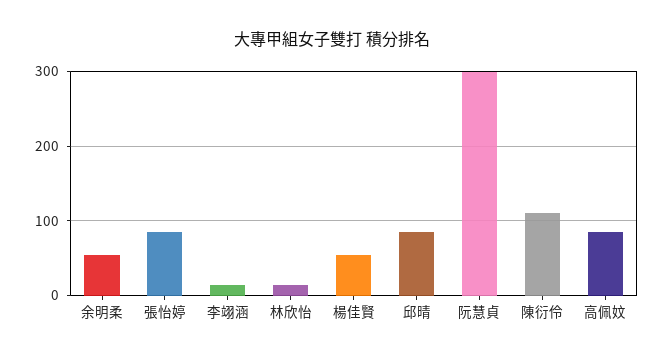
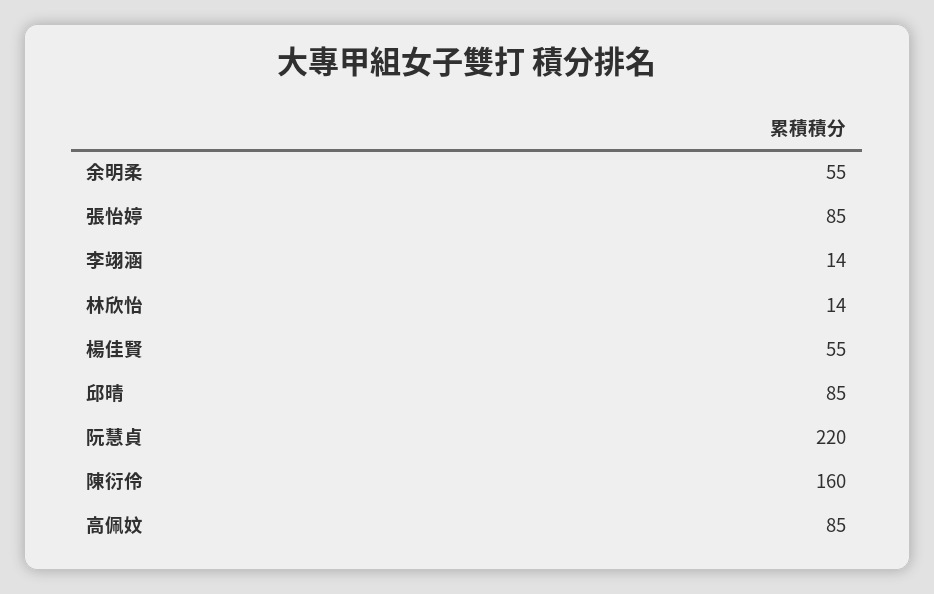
  {
    "余明柔": 55,
    "張怡婷": 85,
    "李翊涵": 14,
    "林欣怡": 14,
    "楊佳賢": 55,
    "邱晴": 85,
-   "阮慧貞": 300,
+   "阮慧貞": 220,
-   "陳衍伶": 110,
+   "陳衍伶": 160,
    "高佩妏": 85
  }

